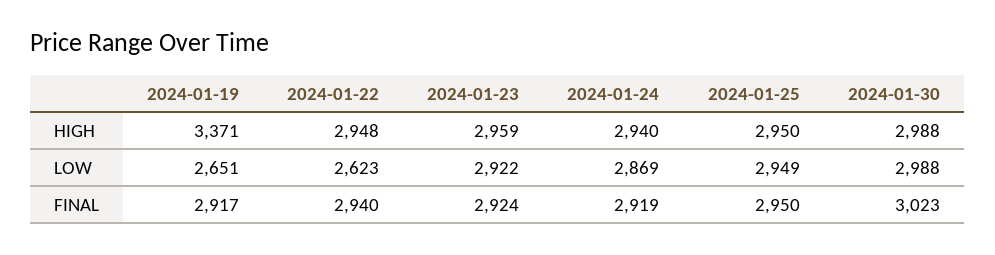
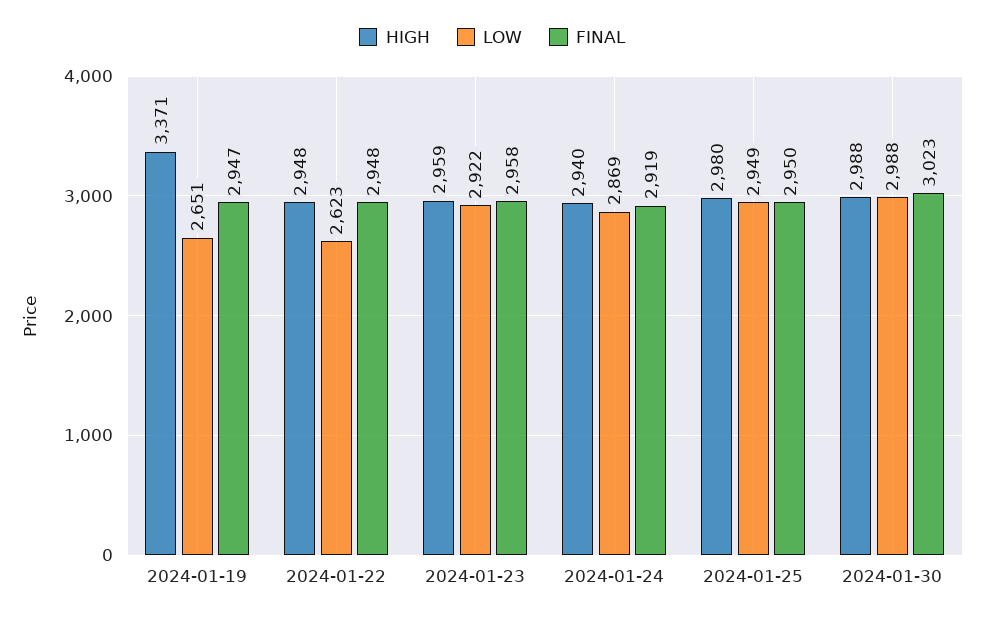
  {
    "HIGH": {
      "2024-01-19": 3371,
      "2024-01-22": 2948,
      "2024-01-23": 2959,
      "2024-01-24": 2940,
-     "2024-01-25": 2950,
+     "2024-01-25": 2980,
      "2024-01-30": 2988
    },
    "LOW": {
      "2024-01-19": 2651,
      "2024-01-22": 2623,
      "2024-01-23": 2922,
      "2024-01-24": 2869,
      "2024-01-25": 2949,
      "2024-01-30": 2988
    },
    "FINAL": {
-     "2024-01-19": 2917,
+     "2024-01-19": 2947,
-     "2024-01-22": 2940,
+     "2024-01-22": 2948,
-     "2024-01-23": 2924,
+     "2024-01-23": 2958,
      "2024-01-24": 2919,
      "2024-01-25": 2950,
      "2024-01-30": 3023
    }
  }

